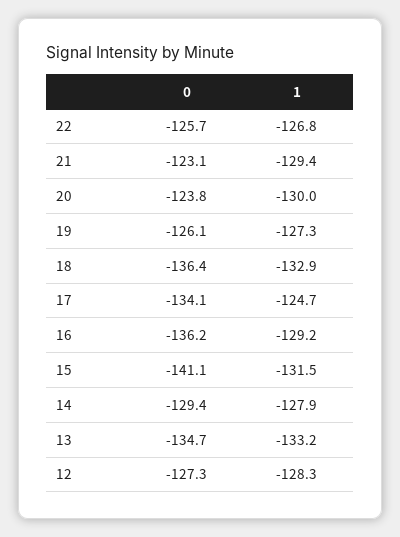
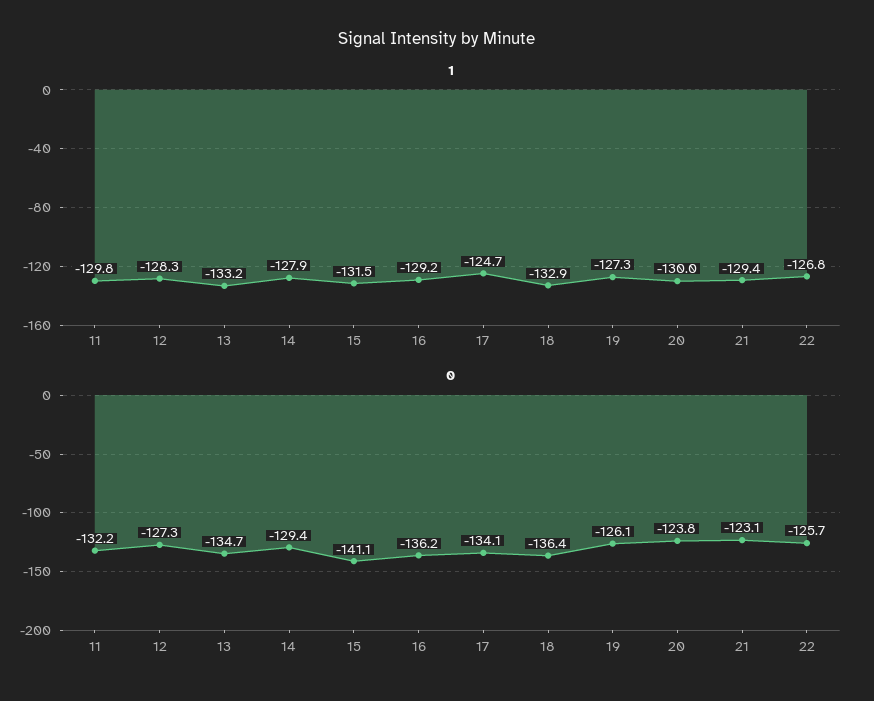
  {
    "0": {
      "22": -125.7,
      "21": -123.1,
      "20": -123.8,
      "19": -126.1,
      "18": -136.4,
      "17": -134.1,
      "16": -136.2,
      "15": -141.1,
      "14": -129.4,
      "13": -134.7,
-     "12": -127.3
+     "12": -127.3,
+     "11": -132.2
    },
    "1": {
      "22": -126.8,
      "21": -129.4,
      "20": -130,
      "19": -127.3,
      "18": -132.9,
      "17": -124.7,
      "16": -129.2,
      "15": -131.5,
      "14": -127.9,
      "13": -133.2,
-     "12": -128.3
+     "12": -128.3,
+     "11": -129.8
    }
  }

